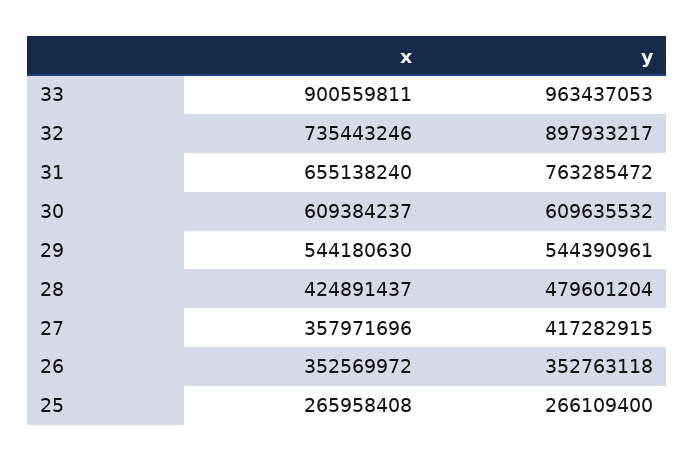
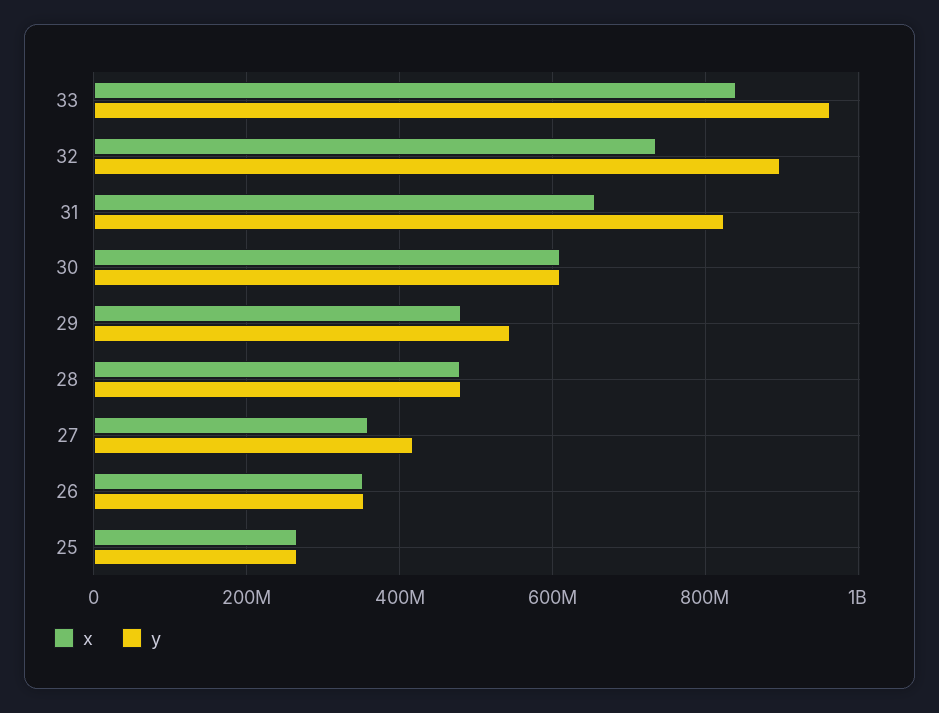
  {
    "x": {
-     "33": 900559811,
+     "33": 840000000,
      "32": 735443246,
      "31": 655138240,
      "30": 609384237,
-     "29": 544180630,
+     "29": 480000000,
-     "28": 424891437,
+     "28": 480000000,
      "27": 357971696,
      "26": 352569972,
      "25": 265958408
    },
    "y": {
      "33": 963437053,
      "32": 897933217,
-     "31": 763285472,
+     "31": 820000000,
      "30": 609635532,
      "29": 544390961,
      "28": 479601204,
      "27": 417282915,
      "26": 352763118,
      "25": 266109400
    }
  }

